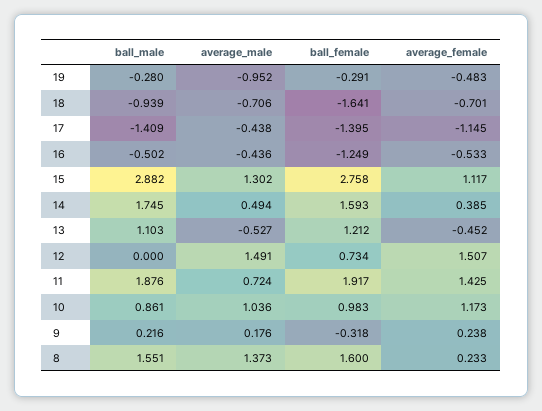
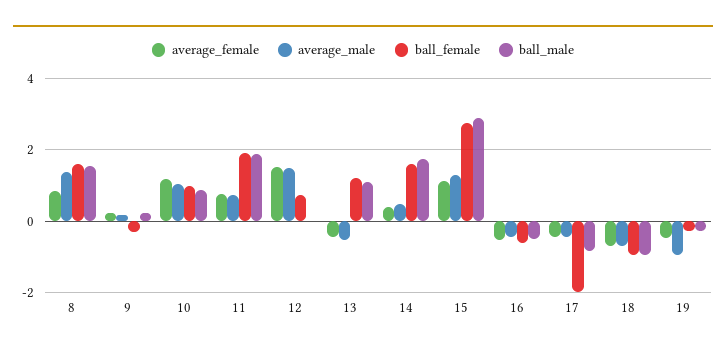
  {
    "ball_male": {
      "19": -0.28,
      "18": -0.939,
-     "17": -1.409,
+     "17": -0.8,
      "16": -0.502,
      "15": 2.882,
      "14": 1.745,
      "13": 1.103,
      "12": 0,
      "11": 1.876,
      "10": 0.861,
      "9": 0.216,
      "8": 1.551
    },
    "average_male": {
      "19": -0.952,
      "18": -0.706,
      "17": -0.438,
      "16": -0.436,
      "15": 1.302,
      "14": 0.494,
      "13": -0.527,
      "12": 1.491,
      "11": 0.724,
      "10": 1.036,
      "9": 0.176,
      "8": 1.373
    },
    "ball_female": {
      "19": -0.291,
-     "18": -1.641,
+     "18": -1,
-     "17": -1.395,
+     "17": -2,
-     "16": -1.249,
+     "16": -0.6,
      "15": 2.758,
      "14": 1.593,
      "13": 1.212,
      "12": 0.734,
      "11": 1.917,
      "10": 0.983,
      "9": -0.318,
      "8": 1.6
    },
    "average_female": {
      "19": -0.483,
      "18": -0.701,
-     "17": -1.145,
+     "17": -0.4,
      "16": -0.533,
      "15": 1.117,
      "14": 0.385,
      "13": -0.452,
      "12": 1.507,
-     "11": 1.425,
+     "11": 0.8,
      "10": 1.173,
      "9": 0.238,
-     "8": 0.233
+     "8": 0.8
    }
  }

